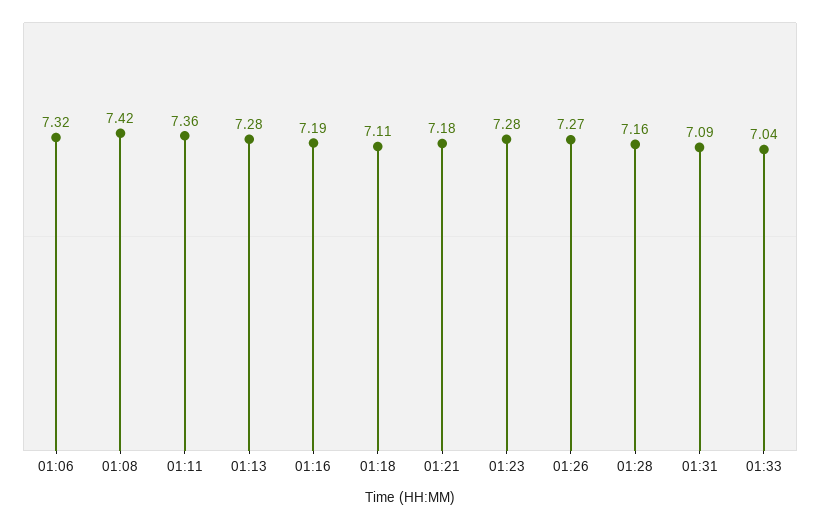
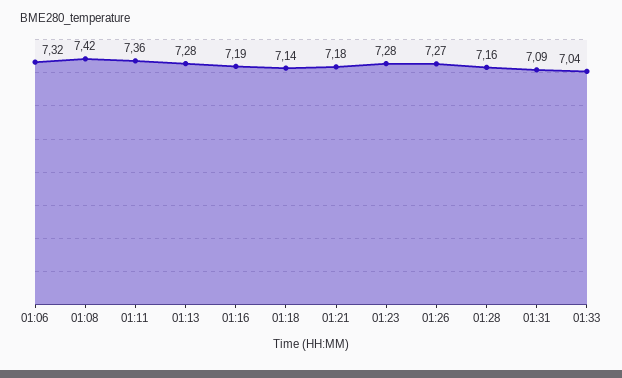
  {
    "01:06": 7.32,
    "01:08": 7.42,
    "01:11": 7.36,
    "01:13": 7.28,
    "01:16": 7.19,
-   "01:18": 7.11,
+   "01:18": 7.14,
    "01:21": 7.18,
    "01:23": 7.28,
    "01:26": 7.27,
    "01:28": 7.16,
    "01:31": 7.09,
    "01:33": 7.04
  }

